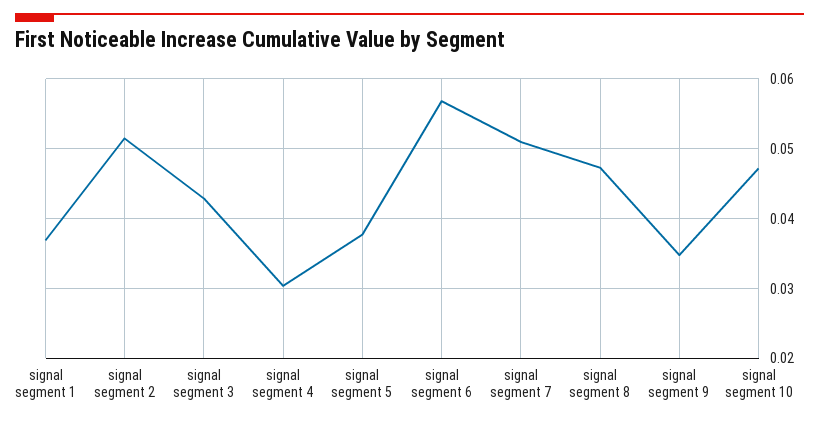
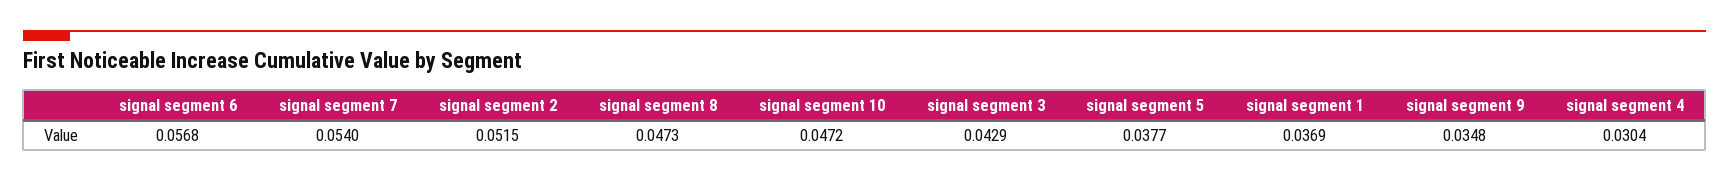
  {
    "signal segment 1": 0.0369,
    "signal segment 2": 0.0515,
    "signal segment 3": 0.0429,
    "signal segment 4": 0.0304,
    "signal segment 5": 0.0377,
    "signal segment 6": 0.0568,
-   "signal segment 7": 0.051,
+   "signal segment 7": 0.054,
    "signal segment 8": 0.0473,
    "signal segment 9": 0.0348,
    "signal segment 10": 0.0472
  }

